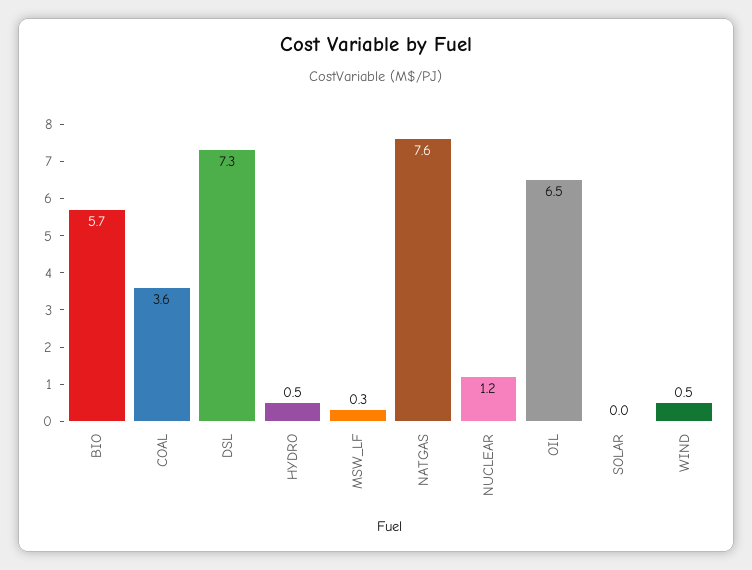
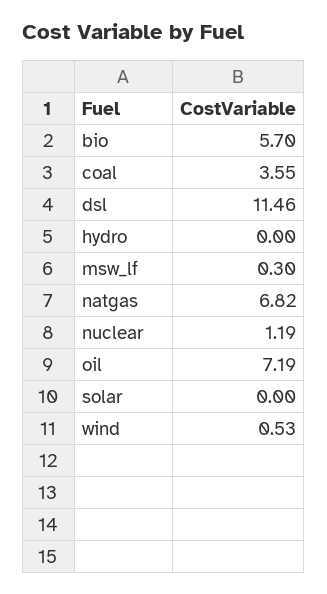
  {
    "BIO": 5.7,
    "COAL": 3.55,
-   "DSL": 7.3,
+   "DSL": 11.46,
-   "HYDRO": 0.5,
+   "HYDRO": 0,
    "MSW_LF": 0.3,
-   "NATGAS": 7.6,
+   "NATGAS": 6.82,
    "NUCLEAR": 1.19,
-   "OIL": 6.5,
+   "OIL": 7.19,
    "SOLAR": 0,
    "WIND": 0.53
  }

